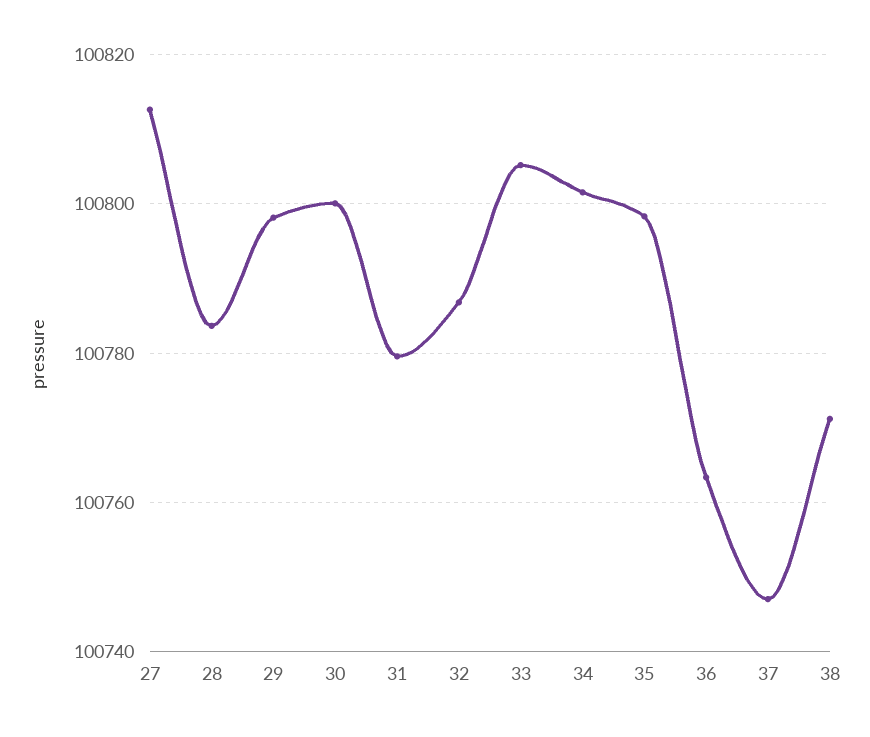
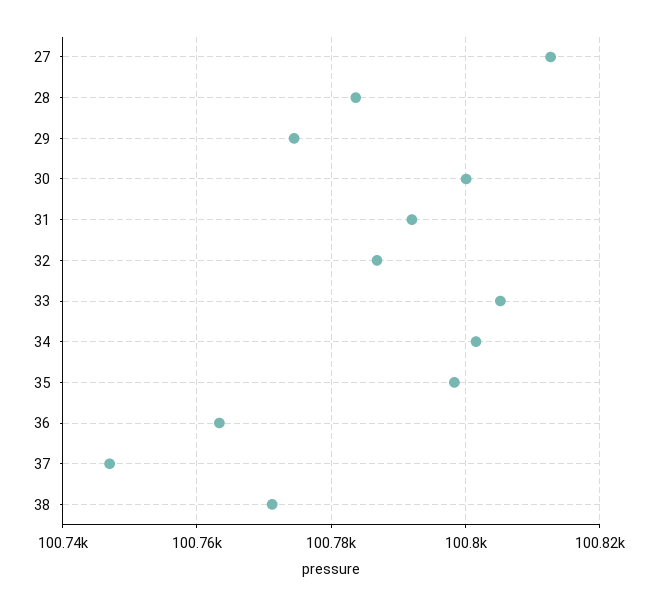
  {
    "27": 100812,
    "28": 100784,
-   "29": 100798,
+   "29": 100774,
    "30": 100800,
-   "31": 100780,
+   "31": 100792,
    "32": 100786,
    "33": 100806,
    "34": 100802,
    "35": 100798,
    "36": 100764,
    "37": 100748,
    "38": 100772
  }

